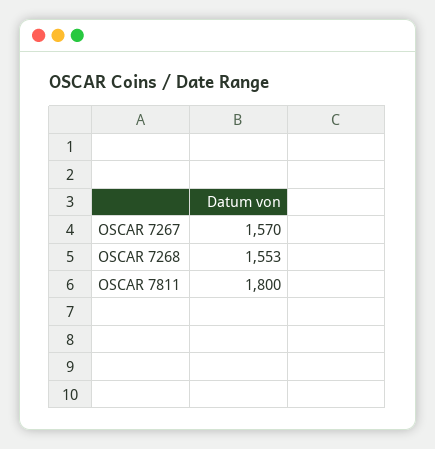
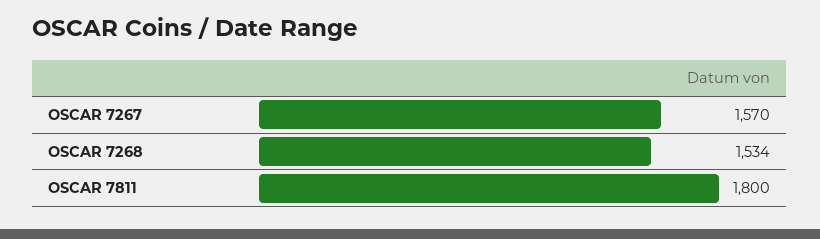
  {
    "OSCAR 7267": 1570,
-   "OSCAR 7268": 1553,
+   "OSCAR 7268": 1534,
    "OSCAR 7811": 1800
  }

